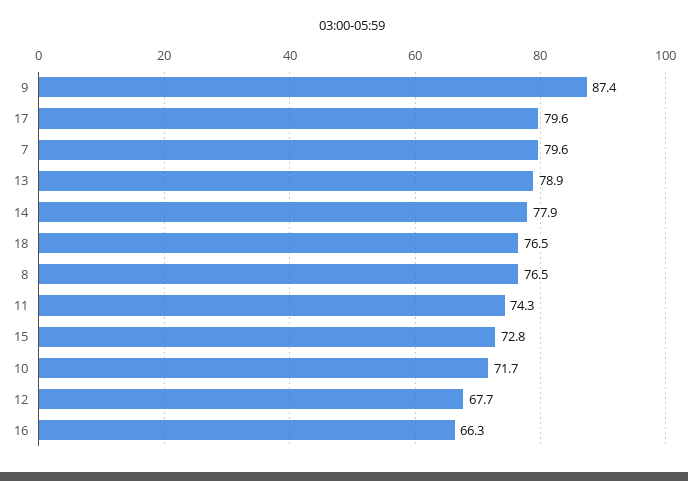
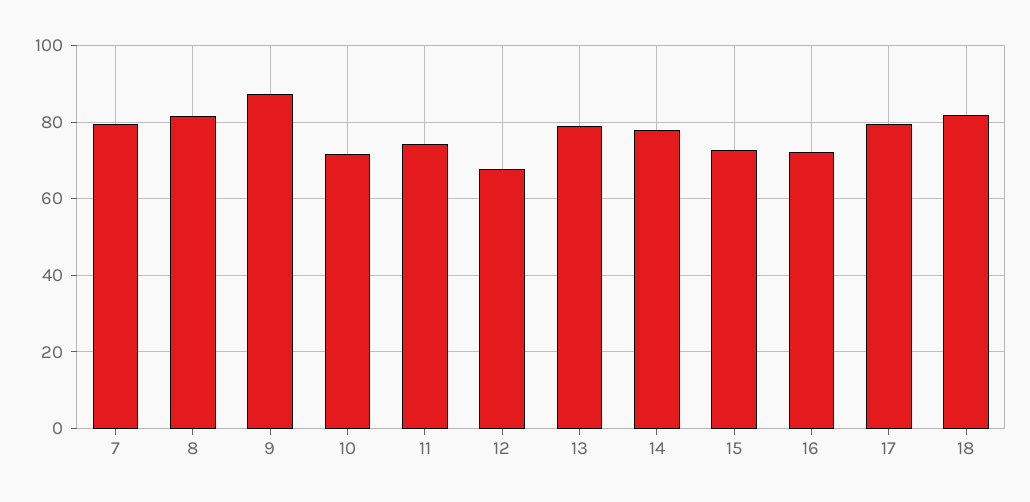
  {
    "9": 87.4,
    "17": 79.6,
    "7": 79.6,
    "13": 78.9,
    "14": 77.9,
-   "18": 76.5,
+   "18": 82,
-   "8": 76.5,
+   "8": 82,
    "11": 74.3,
    "15": 72.8,
    "10": 71.7,
    "12": 67.7,
-   "16": 66.3
+   "16": 72
  }

